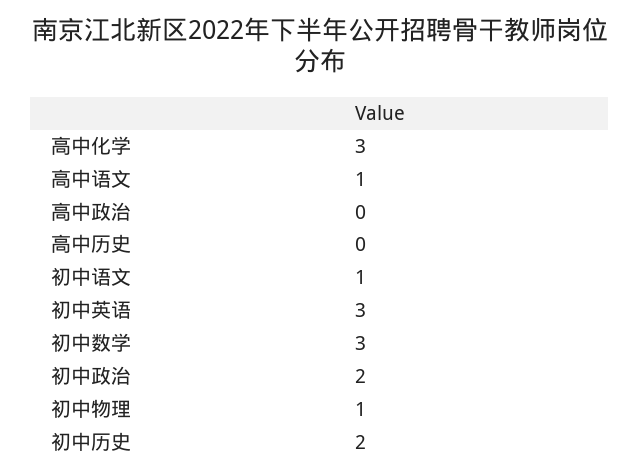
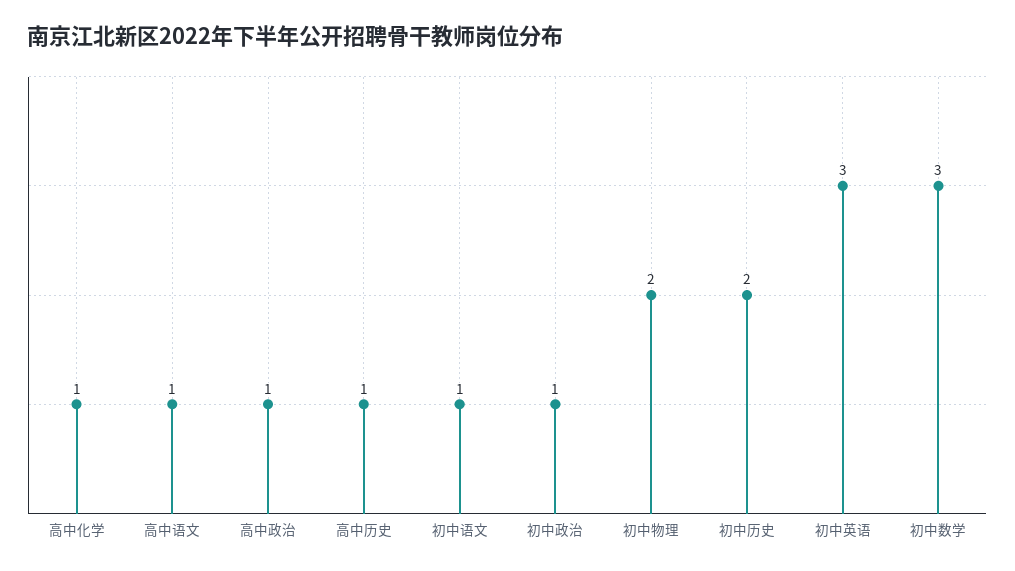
  {
-   "高中化学": 3,
+   "高中化学": 1,
    "高中语文": 1,
-   "高中政治": 0,
+   "高中政治": 1,
-   "高中历史": 0,
+   "高中历史": 1,
    "初中语文": 1,
    "初中英语": 3,
    "初中数学": 3,
-   "初中政治": 2,
+   "初中政治": 1,
-   "初中物理": 1,
+   "初中物理": 2,
    "初中历史": 2
  }

